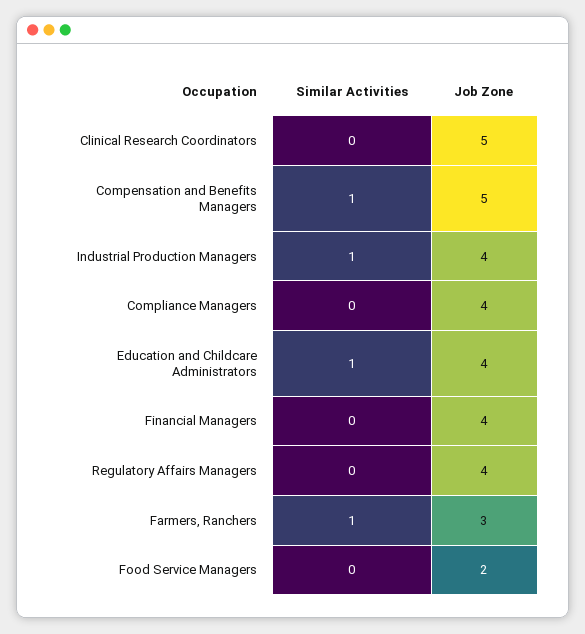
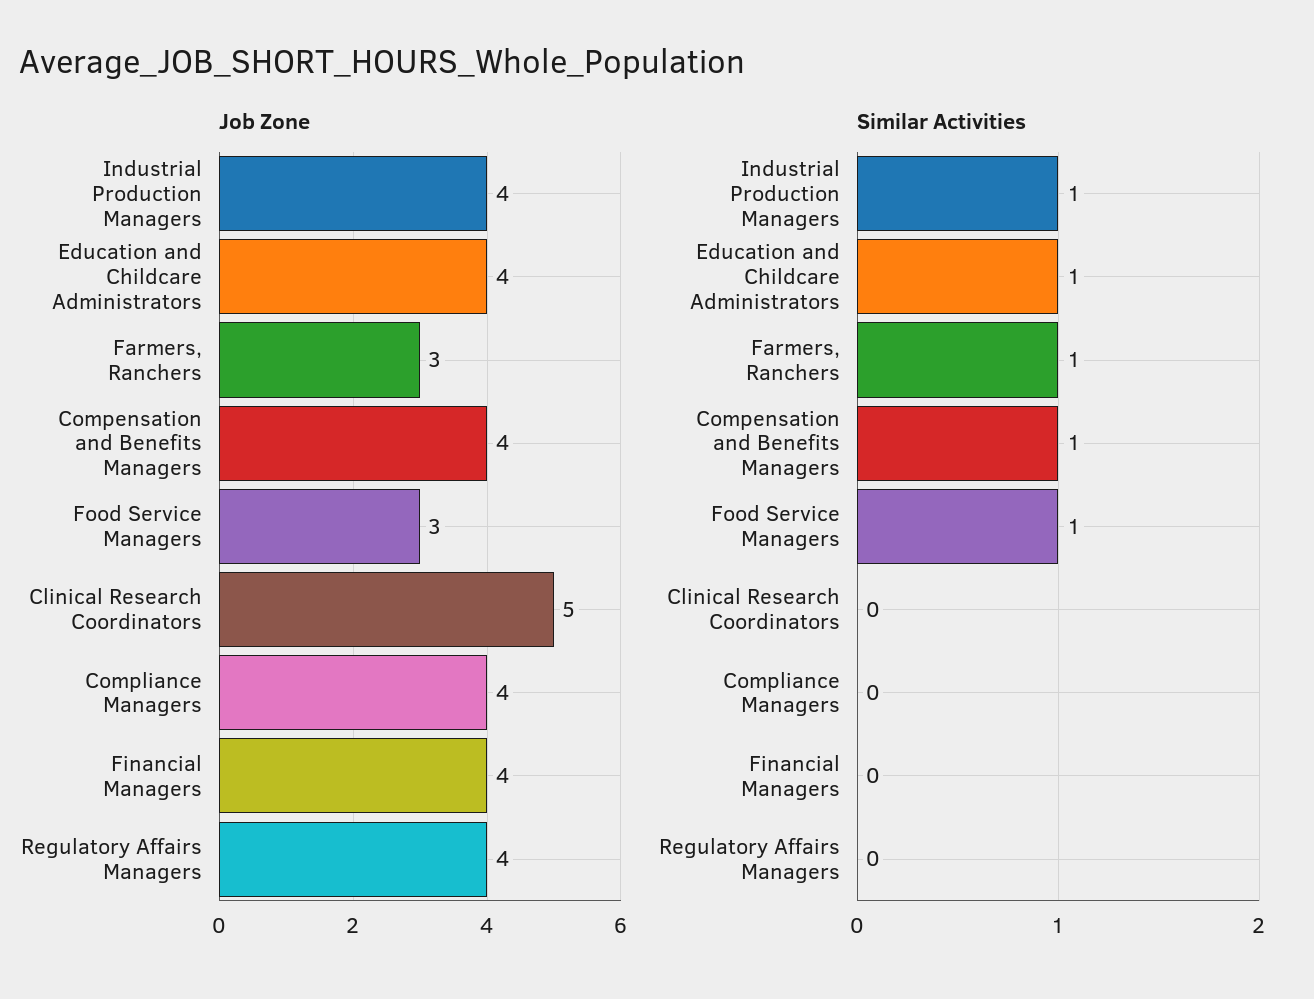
  {
    "Similar Activities": {
      "Clinical Research Coordinators": 0,
      "Compensation and Benefits Managers": 1,
      "Industrial Production Managers": 1,
      "Compliance Managers": 0,
      "Education and Childcare Administrators": 1,
      "Financial Managers": 0,
      "Regulatory Affairs Managers": 0,
      "Farmers, Ranchers": 1,
-     "Food Service Managers": 0
+     "Food Service Managers": 1
    },
    "Job Zone": {
      "Clinical Research Coordinators": 5,
-     "Compensation and Benefits Managers": 5,
+     "Compensation and Benefits Managers": 4,
      "Industrial Production Managers": 4,
      "Compliance Managers": 4,
      "Education and Childcare Administrators": 4,
      "Financial Managers": 4,
      "Regulatory Affairs Managers": 4,
      "Farmers, Ranchers": 3,
-     "Food Service Managers": 2
+     "Food Service Managers": 3
    }
  }

